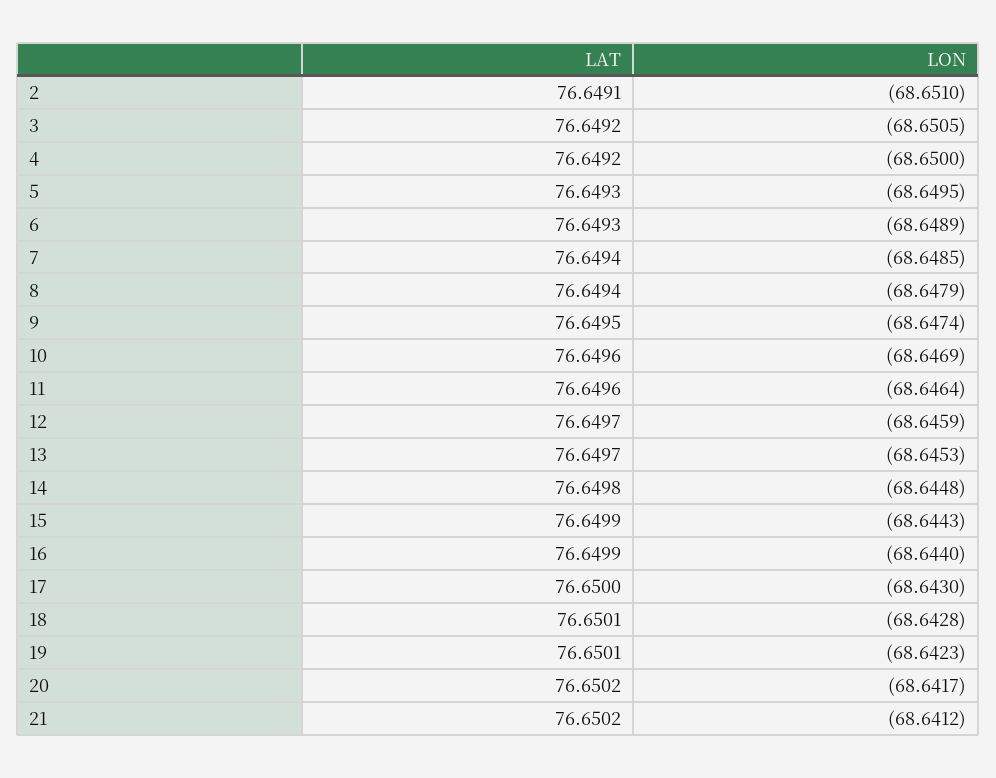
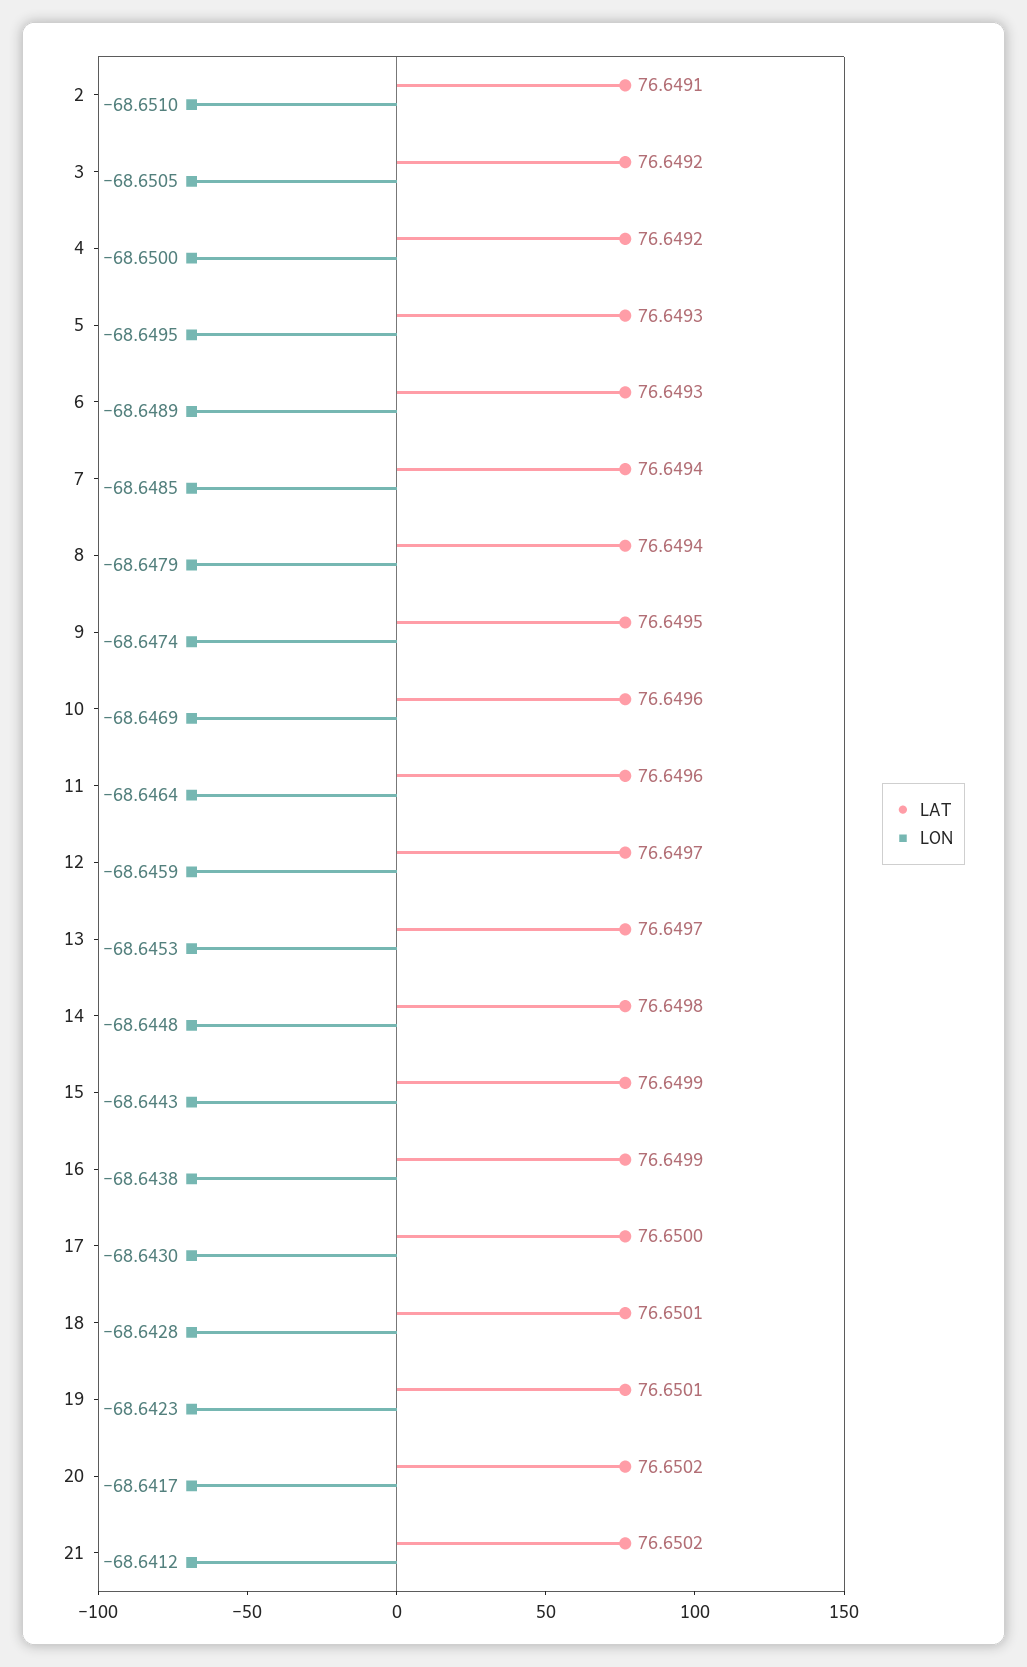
  {
    "LAT": {
      "2": 76.6491,
      "3": 76.6492,
      "4": 76.6492,
      "5": 76.6493,
      "6": 76.6493,
      "7": 76.6494,
      "8": 76.6494,
      "9": 76.6495,
      "10": 76.6496,
      "11": 76.6496,
      "12": 76.6497,
      "13": 76.6497,
      "14": 76.6498,
      "15": 76.6499,
      "16": 76.6499,
      "17": 76.65,
      "18": 76.6501,
      "19": 76.6501,
      "20": 76.6502,
      "21": 76.6502
    },
    "LON": {
      "2": -68.651,
      "3": -68.6505,
      "4": -68.65,
      "5": -68.6495,
      "6": -68.6489,
      "7": -68.6485,
      "8": -68.6479,
      "9": -68.6474,
      "10": -68.6469,
      "11": -68.6464,
      "12": -68.6459,
      "13": -68.6453,
      "14": -68.6448,
      "15": -68.6443,
-     "16": -68.644,
+     "16": -68.6438,
      "17": -68.643,
      "18": -68.6428,
      "19": -68.6423,
      "20": -68.6417,
      "21": -68.6412
    }
  }

